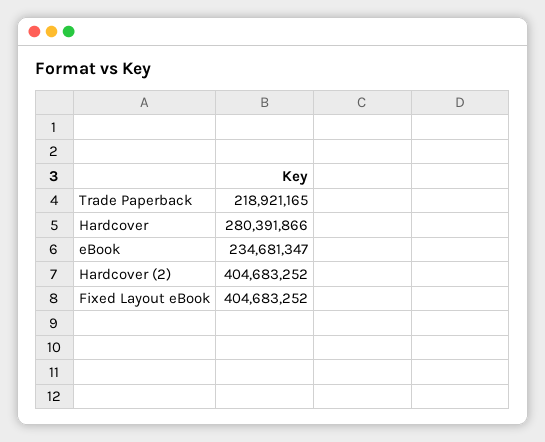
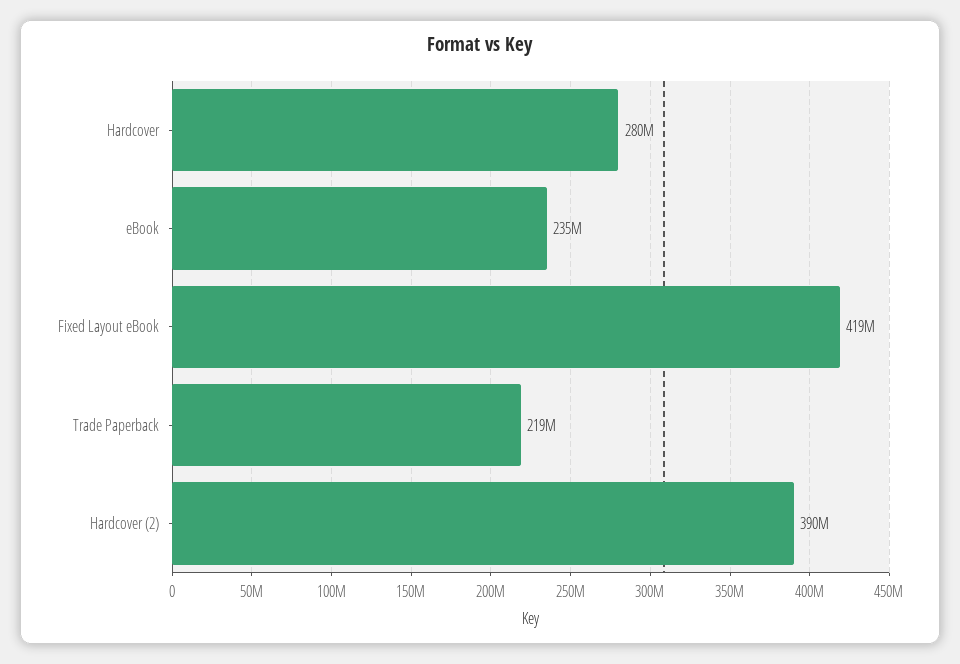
  {
    "Trade Paperback": 218921165,
    "Hardcover": 280391866,
    "eBook": 234681347,
-   "Hardcover (2)": 404683252,
+   "Hardcover (2)": 390000000,
-   "Fixed Layout eBook": 404683252
+   "Fixed Layout eBook": 419000000
  }

